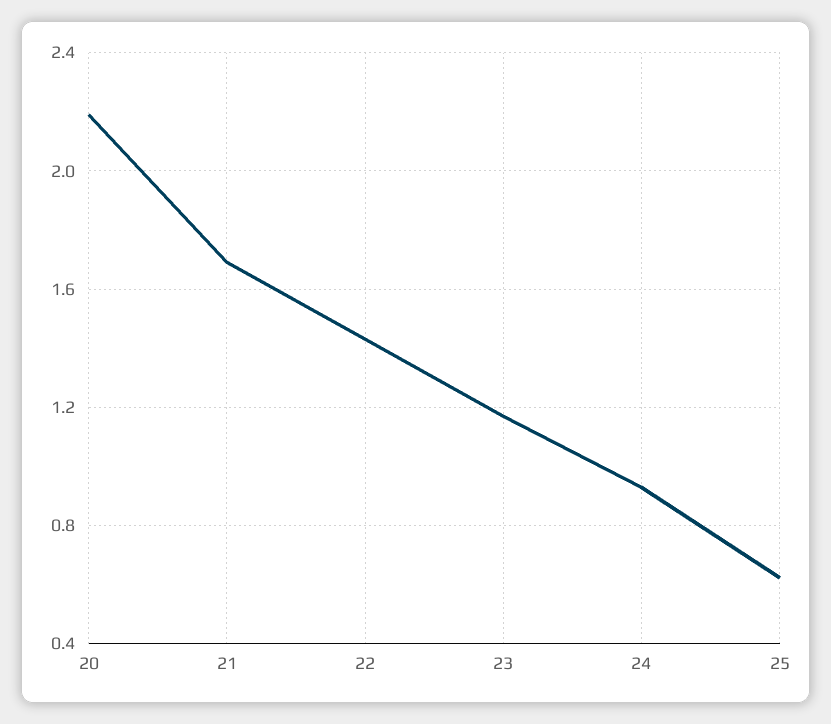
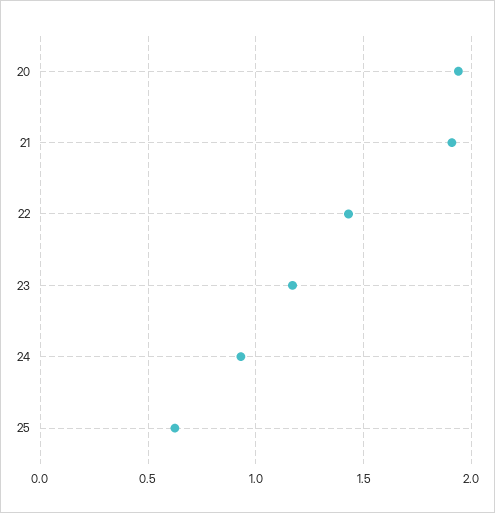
  {
-   "20": 2.2,
+   "20": 1.95,
-   "21": 1.7,
+   "21": 1.9,
    "22": 1.45,
    "23": 1.15,
    "24": 0.95,
    "25": 0.6
  }

